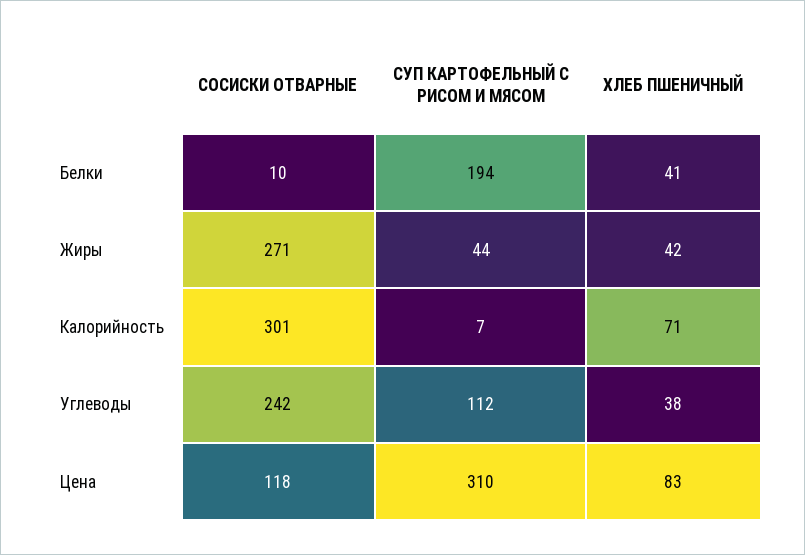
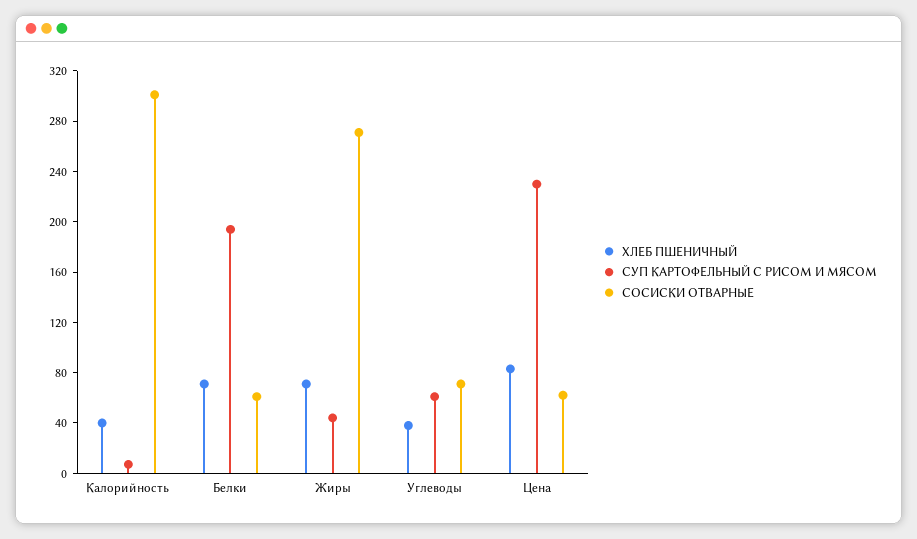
  {
    "СОСИСКИ ОТВАРНЫЕ": {
-     "Белки": 10,
+     "Белки": 60,
      "Жиры": 271,
      "Калорийность": 301,
-     "Углеводы": 242,
+     "Углеводы": 70,
-     "Цена": 118
+     "Цена": 60
    },
    "СУП КАРТОФЕЛЬНЫЙ С РИСОМ И МЯСОМ": {
      "Белки": 194,
      "Жиры": 44,
      "Калорийность": 7,
-     "Углеводы": 112,
+     "Углеводы": 60,
-     "Цена": 310
+     "Цена": 230
    },
    "ХЛЕБ ПШЕНИЧНЫЙ": {
-     "Белки": 41,
+     "Белки": 70,
-     "Жиры": 42,
+     "Жиры": 70,
-     "Калорийность": 71,
+     "Калорийность": 40,
      "Углеводы": 38,
      "Цена": 83
    }
  }

